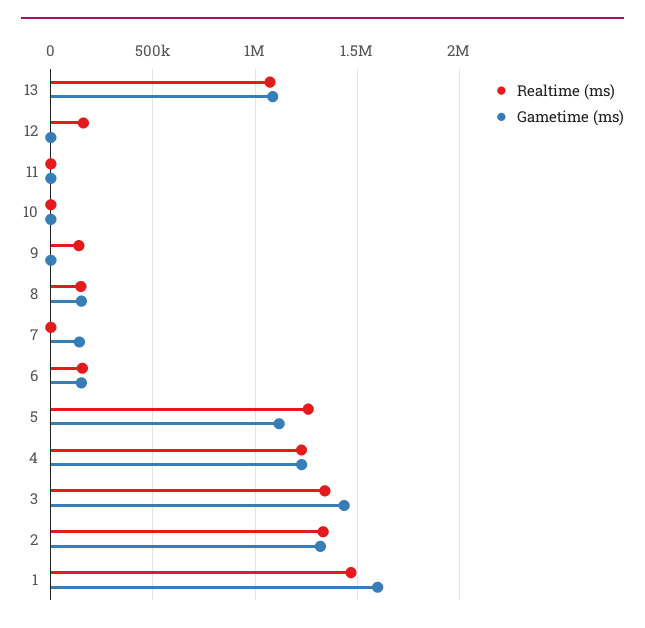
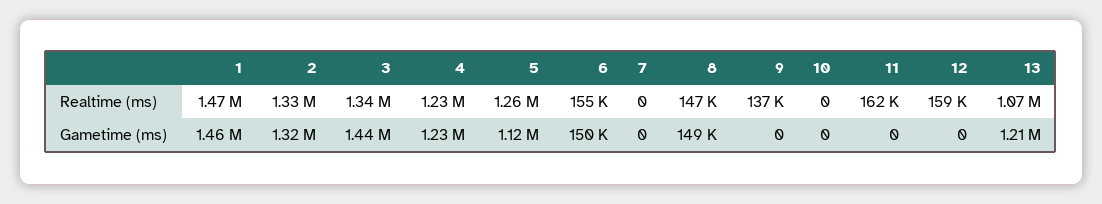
  {
    "Realtime (ms)": {
      "13": 1070000,
      "12": 159000,
-     "11": 0,
+     "11": 162000,
      "10": 0,
      "9": 137000,
      "8": 147000,
      "7": 0,
      "6": 155000,
      "5": 1260000,
      "4": 1230000,
      "3": 1340000,
      "2": 1330000,
      "1": 1470000
    },
    "Gametime (ms)": {
-     "13": 1100000,
+     "13": 1210000,
      "12": 0,
      "11": 0,
      "10": 0,
      "9": 0,
      "8": 149000,
-     "7": 150000,
+     "7": 0,
      "6": 150000,
      "5": 1120000,
      "4": 1230000,
      "3": 1440000,
      "2": 1320000,
-     "1": 1600000
+     "1": 1460000
    }
  }

